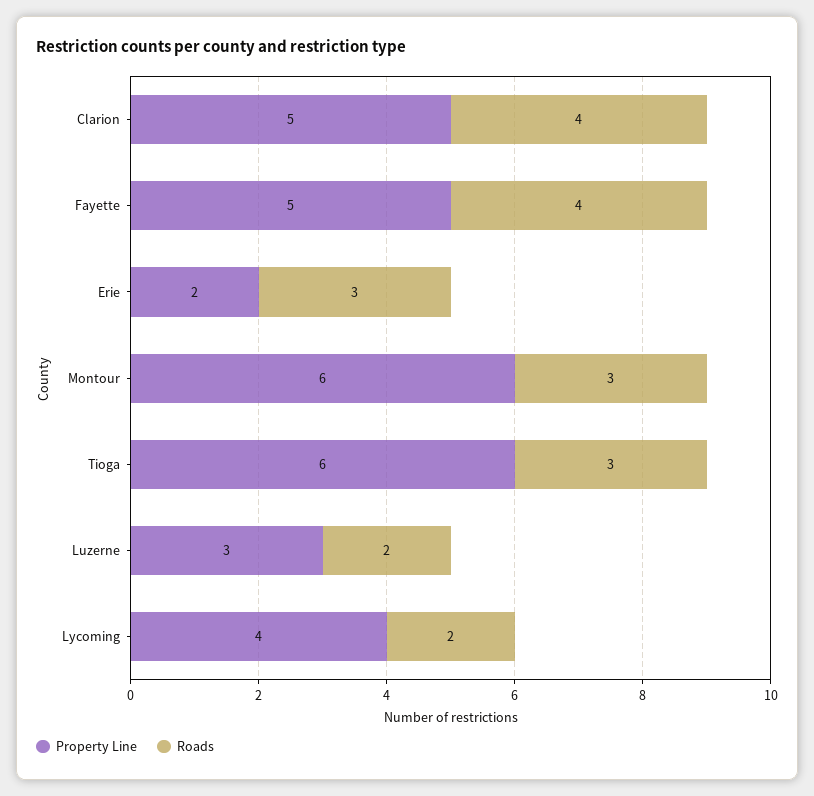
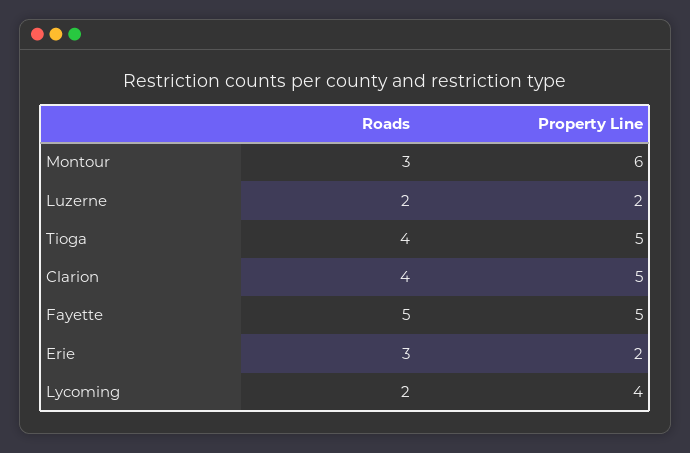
  {
    "Property Line": {
      "Clarion": 5,
      "Fayette": 5,
      "Erie": 2,
      "Montour": 6,
-     "Tioga": 6,
+     "Tioga": 5,
-     "Luzerne": 3,
+     "Luzerne": 2,
      "Lycoming": 4
    },
    "Roads": {
      "Clarion": 4,
-     "Fayette": 4,
+     "Fayette": 5,
      "Erie": 3,
      "Montour": 3,
-     "Tioga": 3,
+     "Tioga": 4,
      "Luzerne": 2,
      "Lycoming": 2
    }
  }

